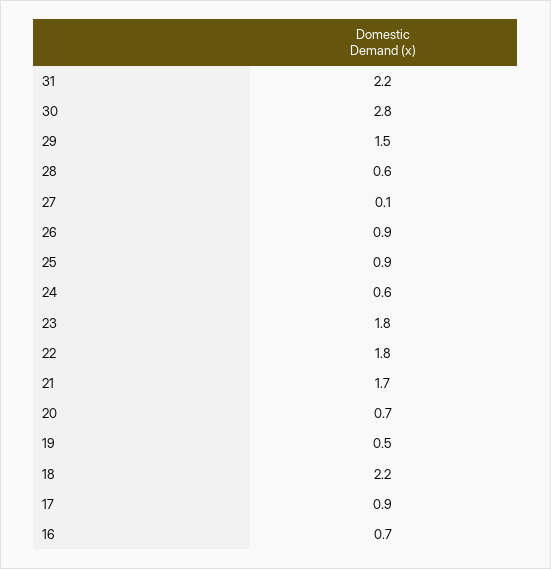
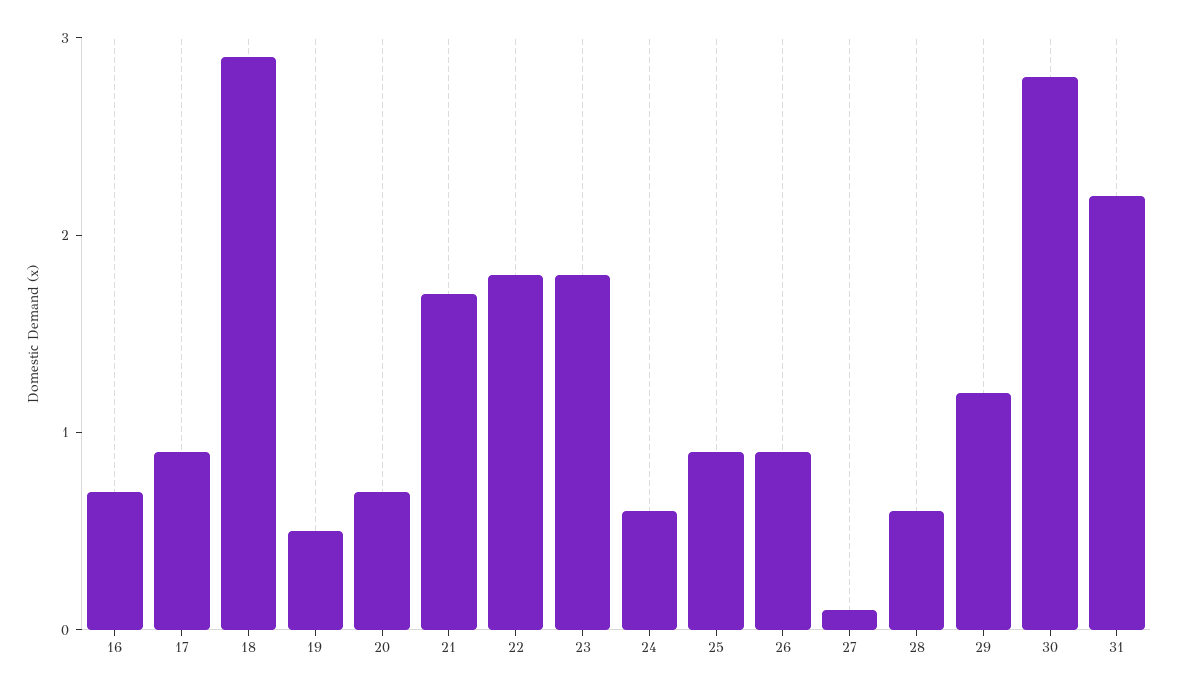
  {
    "31": 2.2,
    "30": 2.8,
-   "29": 1.5,
+   "29": 1.2,
    "28": 0.6,
    "27": 0.1,
    "26": 0.9,
    "25": 0.9,
    "24": 0.6,
    "23": 1.8,
    "22": 1.8,
    "21": 1.7,
    "20": 0.7,
    "19": 0.5,
-   "18": 2.2,
+   "18": 2.9,
    "17": 0.9,
    "16": 0.7
  }

